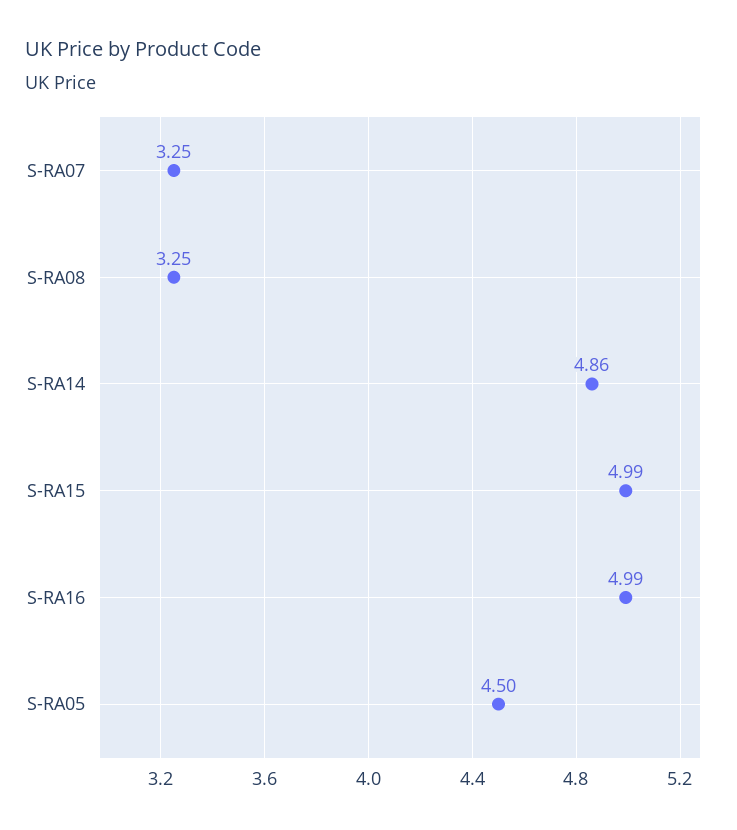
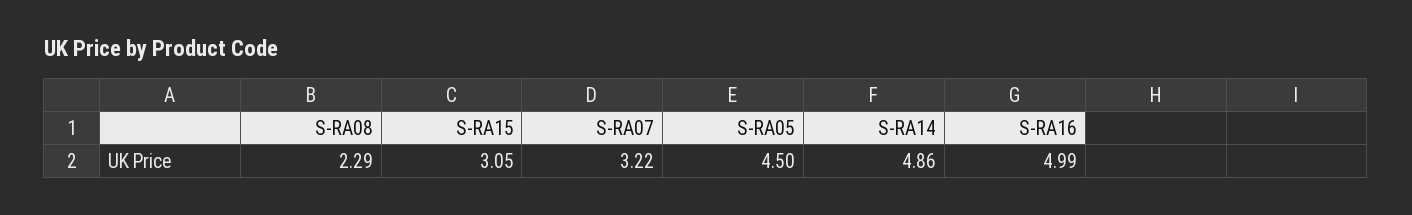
  {
-   "S-RA07": 3.25,
+   "S-RA07": 3.22,
-   "S-RA08": 3.25,
+   "S-RA08": 2.29,
    "S-RA14": 4.86,
-   "S-RA15": 4.99,
+   "S-RA15": 3.05,
    "S-RA16": 4.99,
    "S-RA05": 4.5
  }

